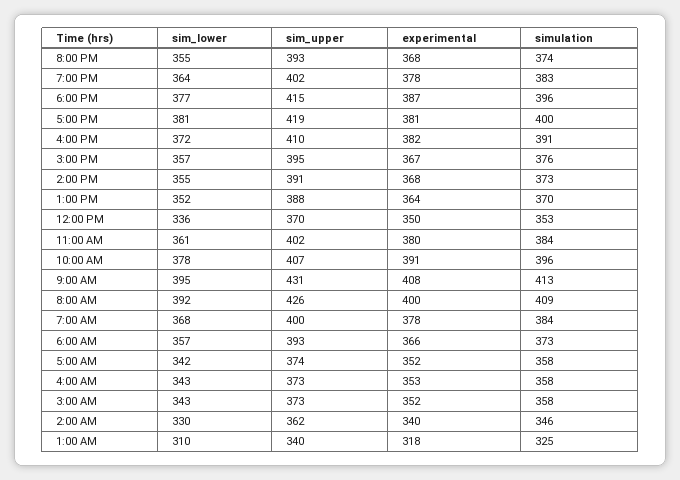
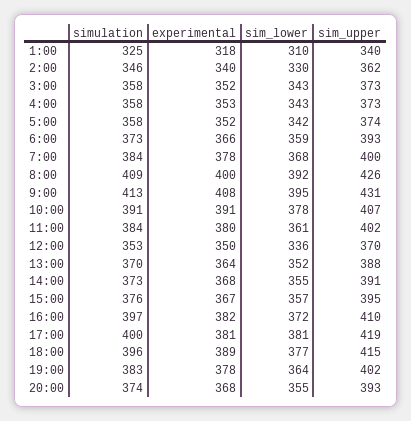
  {
    "sim_lower": {
      "8:00 PM": 355,
      "7:00 PM": 364,
      "6:00 PM": 377,
      "5:00 PM": 381,
      "4:00 PM": 372,
      "3:00 PM": 357,
      "2:00 PM": 355,
      "1:00 PM": 352,
      "12:00 PM": 336,
      "11:00 AM": 361,
      "10:00 AM": 378,
      "9:00 AM": 395,
      "8:00 AM": 392,
      "7:00 AM": 368,
-     "6:00 AM": 357,
+     "6:00 AM": 359,
      "5:00 AM": 342,
      "4:00 AM": 343,
      "3:00 AM": 343,
      "2:00 AM": 330,
      "1:00 AM": 310
    },
    "sim_upper": {
      "8:00 PM": 393,
      "7:00 PM": 402,
      "6:00 PM": 415,
      "5:00 PM": 419,
      "4:00 PM": 410,
      "3:00 PM": 395,
      "2:00 PM": 391,
      "1:00 PM": 388,
      "12:00 PM": 370,
      "11:00 AM": 402,
      "10:00 AM": 407,
      "9:00 AM": 431,
      "8:00 AM": 426,
      "7:00 AM": 400,
      "6:00 AM": 393,
      "5:00 AM": 374,
      "4:00 AM": 373,
      "3:00 AM": 373,
      "2:00 AM": 362,
      "1:00 AM": 340
    },
    "experimental": {
      "8:00 PM": 368,
      "7:00 PM": 378,
-     "6:00 PM": 387,
+     "6:00 PM": 389,
      "5:00 PM": 381,
      "4:00 PM": 382,
      "3:00 PM": 367,
      "2:00 PM": 368,
      "1:00 PM": 364,
      "12:00 PM": 350,
      "11:00 AM": 380,
      "10:00 AM": 391,
      "9:00 AM": 408,
      "8:00 AM": 400,
      "7:00 AM": 378,
      "6:00 AM": 366,
      "5:00 AM": 352,
      "4:00 AM": 353,
      "3:00 AM": 352,
      "2:00 AM": 340,
      "1:00 AM": 318
    },
    "simulation": {
      "8:00 PM": 374,
      "7:00 PM": 383,
      "6:00 PM": 396,
      "5:00 PM": 400,
-     "4:00 PM": 391,
+     "4:00 PM": 397,
      "3:00 PM": 376,
      "2:00 PM": 373,
      "1:00 PM": 370,
      "12:00 PM": 353,
      "11:00 AM": 384,
-     "10:00 AM": 396,
+     "10:00 AM": 391,
      "9:00 AM": 413,
      "8:00 AM": 409,
      "7:00 AM": 384,
      "6:00 AM": 373,
      "5:00 AM": 358,
      "4:00 AM": 358,
      "3:00 AM": 358,
      "2:00 AM": 346,
      "1:00 AM": 325
    }
  }

